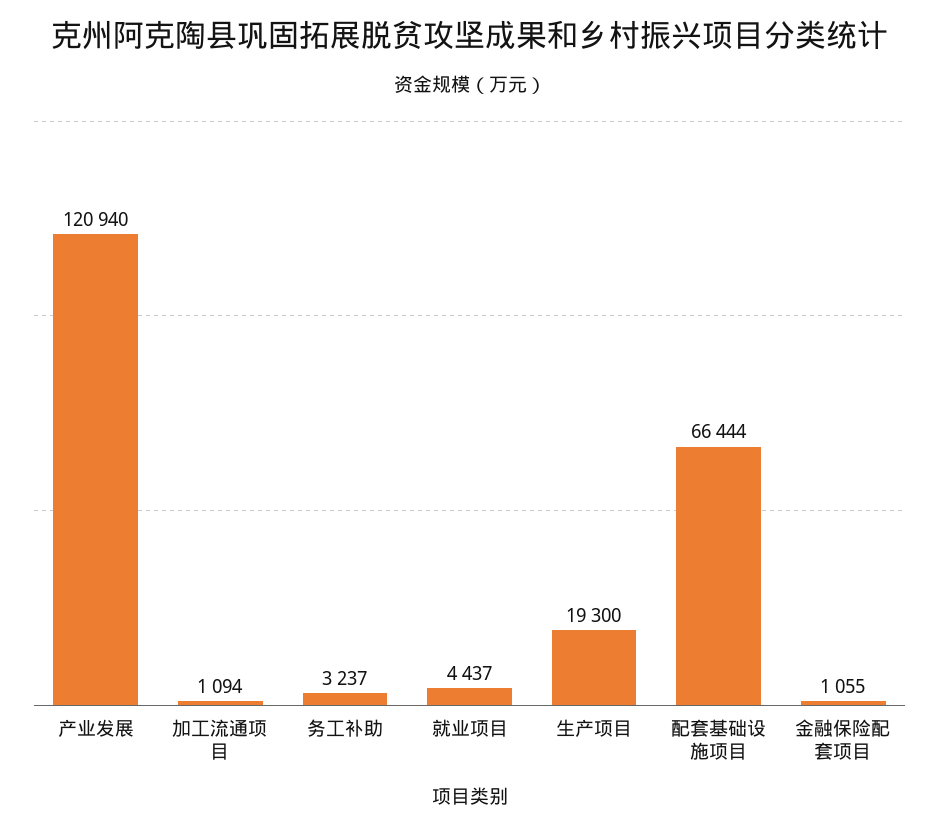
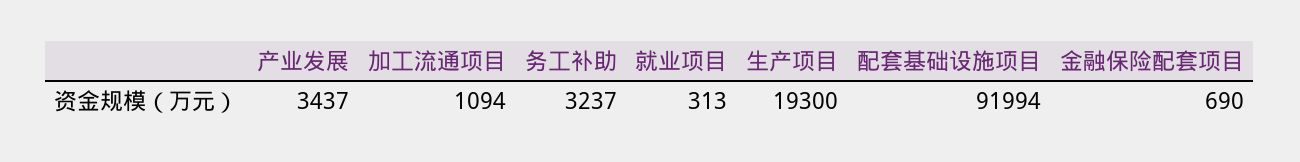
  {
-   "产业发展": 120940,
+   "产业发展": 3437,
    "加工流通项目": 1094,
    "务工补助": 3237,
-   "就业项目": 4437,
+   "就业项目": 313,
    "生产项目": 19300,
-   "配套基础设施项目": 66444,
+   "配套基础设施项目": 91994,
-   "金融保险配套项目": 1055
+   "金融保险配套项目": 690
  }

